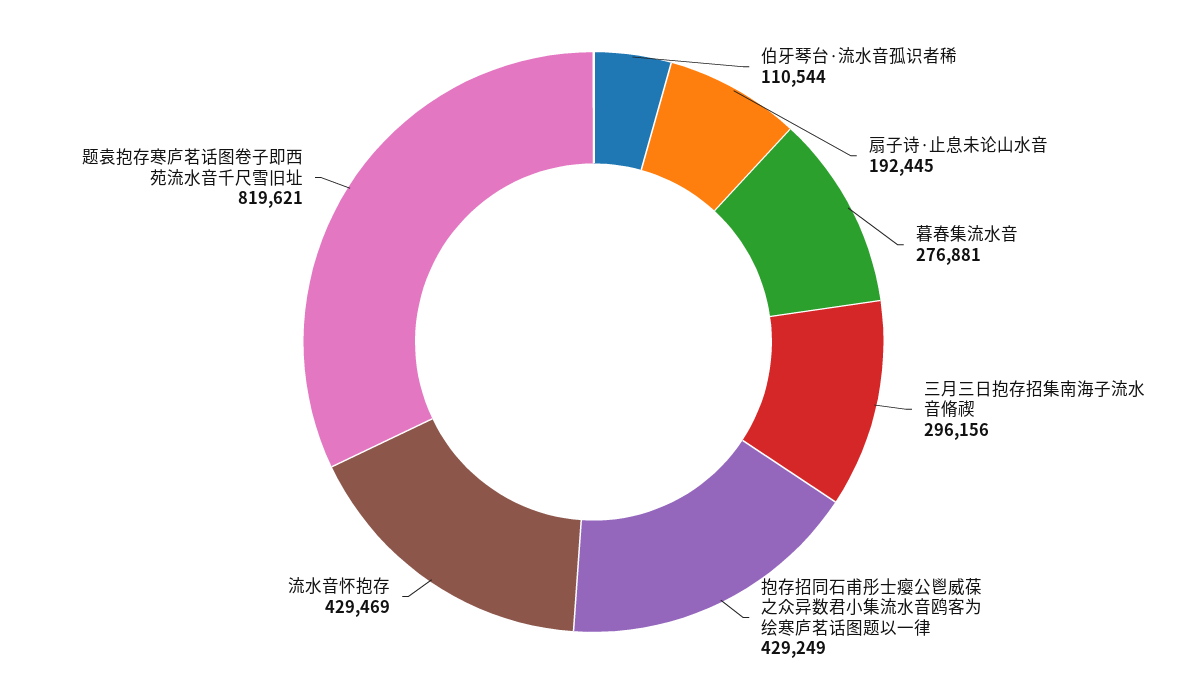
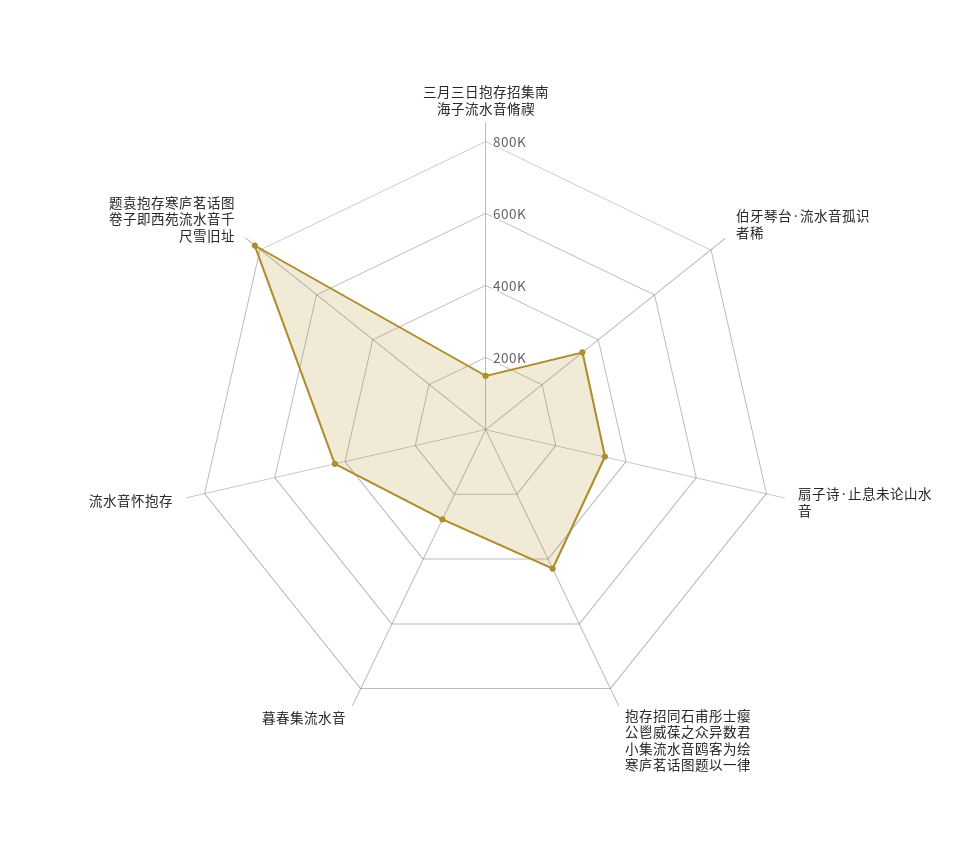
  {
-   "伯牙琴台·流水音孤识者稀": 110544,
+   "伯牙琴台·流水音孤识者稀": 350000,
-   "扇子诗·止息未论山水音": 192445,
+   "扇子诗·止息未论山水音": 350000,
    "暮春集流水音": 276881,
-   "三月三日抱存招集南海子流水音脩禊": 296156,
+   "三月三日抱存招集南海子流水音脩禊": 150000,
    "抱存招同石甫彤士瘿公鬯威葆之众异数君小集流水音鸥客为绘寒庐茗话图题以一律": 429249,
    "流水音怀抱存": 429469,
    "题袁抱存寒庐茗话图卷子即西苑流水音千尺雪旧址": 819621
  }

